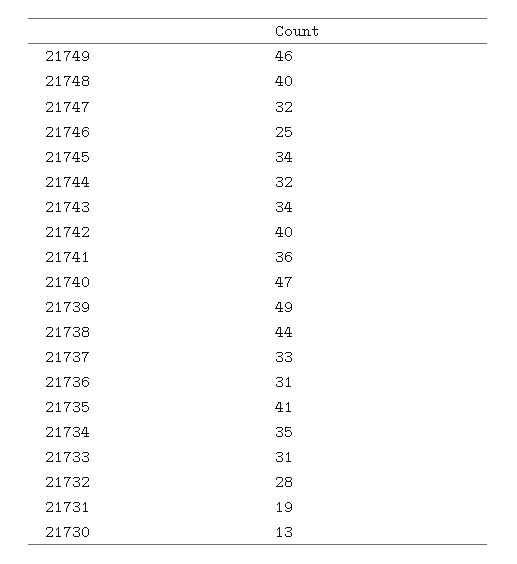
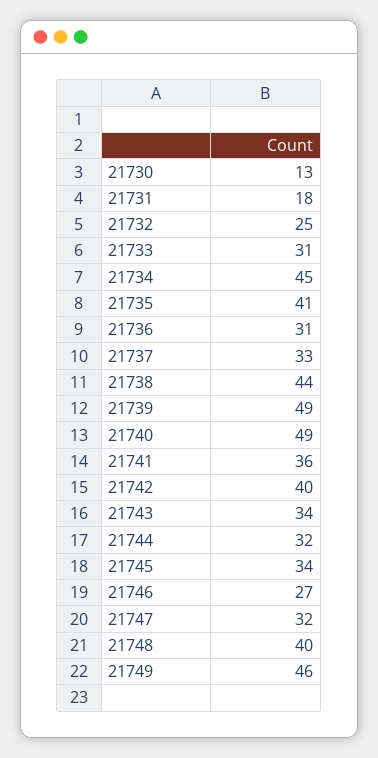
  {
    "21749": 46,
    "21748": 40,
    "21747": 32,
-   "21746": 25,
+   "21746": 27,
    "21745": 34,
    "21744": 32,
    "21743": 34,
    "21742": 40,
    "21741": 36,
-   "21740": 47,
+   "21740": 49,
    "21739": 49,
    "21738": 44,
    "21737": 33,
    "21736": 31,
    "21735": 41,
-   "21734": 35,
+   "21734": 45,
    "21733": 31,
-   "21732": 28,
+   "21732": 25,
-   "21731": 19,
+   "21731": 18,
    "21730": 13
  }

